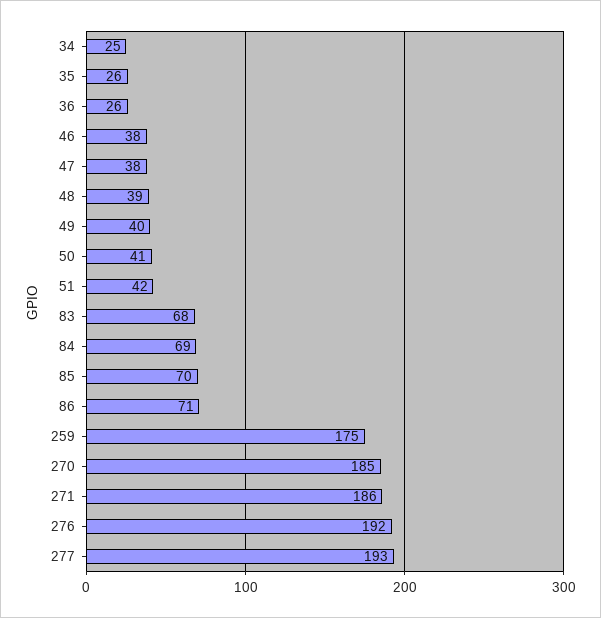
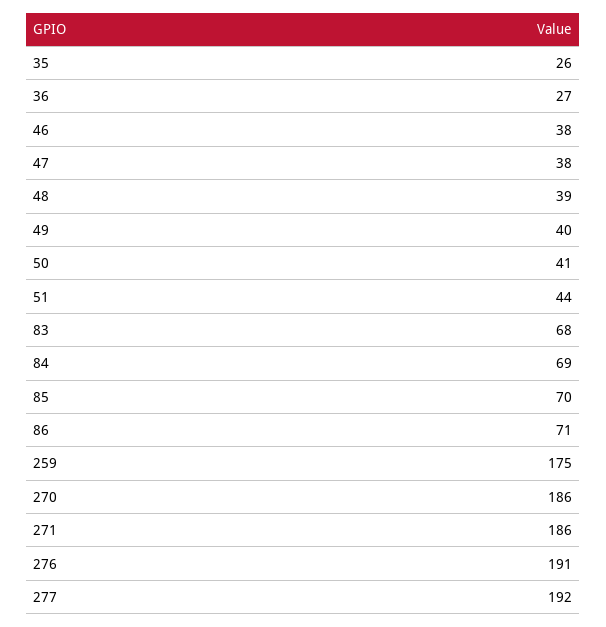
  {
-   "34": 25,
    "35": 26,
-   "36": 26,
+   "36": 27,
    "46": 38,
    "47": 38,
    "48": 39,
    "49": 40,
    "50": 41,
-   "51": 42,
+   "51": 44,
    "83": 68,
    "84": 69,
    "85": 70,
    "86": 71,
    "259": 175,
-   "270": 185,
+   "270": 186,
    "271": 186,
-   "276": 192,
+   "276": 191,
-   "277": 193
+   "277": 192
  }

